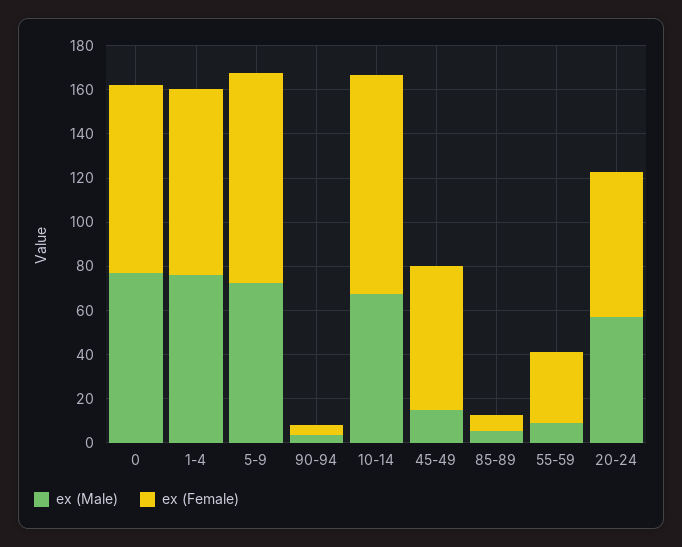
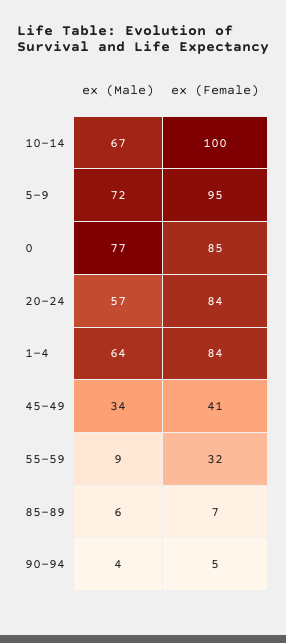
  {
    "ex (Male)": {
      "0": 77,
-     "1-4": 75,
+     "1-4": 64,
      "5-9": 72,
      "90-94": 4,
      "10-14": 67,
-     "45-49": 15,
+     "45-49": 34,
      "85-89": 6,
      "55-59": 9,
      "20-24": 57
    },
    "ex (Female)": {
      "0": 85,
      "1-4": 84,
      "5-9": 95,
      "90-94": 5,
      "10-14": 100,
-     "45-49": 65,
+     "45-49": 41,
      "85-89": 7,
      "55-59": 32,
-     "20-24": 65
+     "20-24": 84
    }
  }

